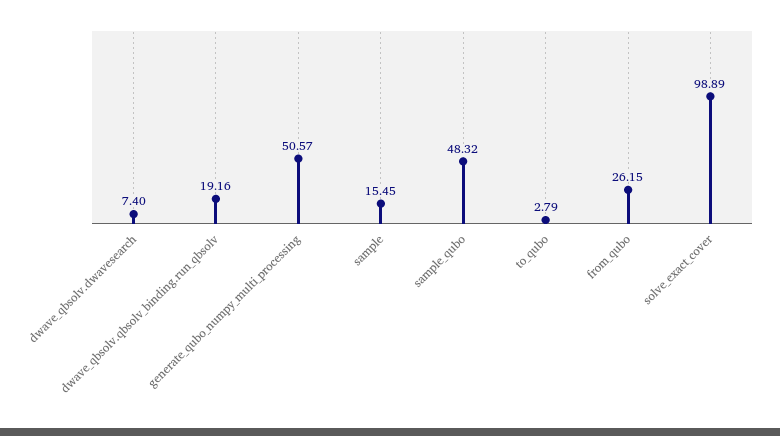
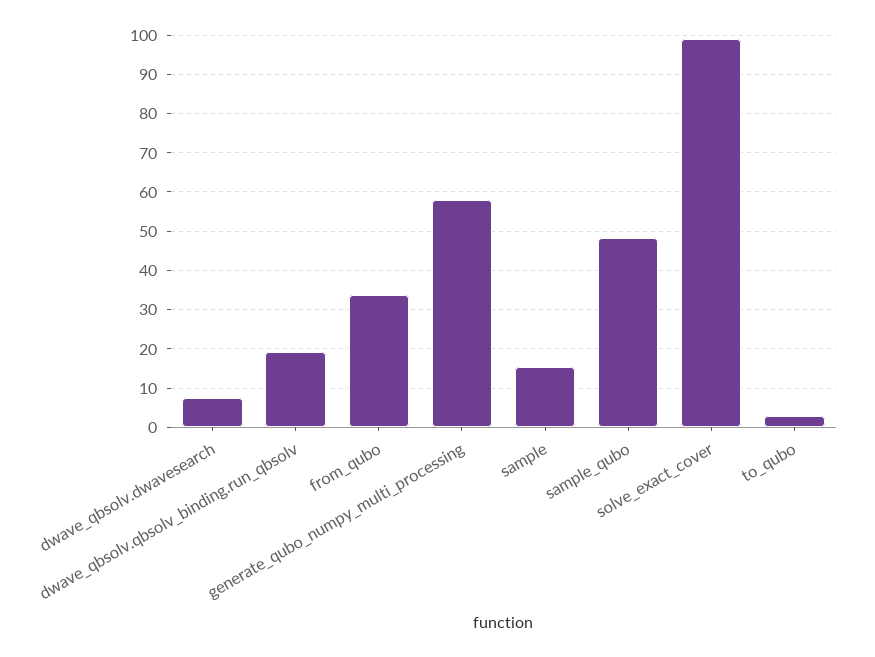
  {
    "dwave_qbsolv.dwavesearch": 7.4,
    "dwave_qbsolv.qbsolv_binding.run_qbsolv": 19.16,
-   "generate_qubo_numpy_multi_processing": 50.57,
+   "generate_qubo_numpy_multi_processing": 58,
    "sample": 15.45,
    "sample_qubo": 48.32,
    "to_qubo": 2.79,
-   "from_qubo": 26.15,
+   "from_qubo": 34,
    "solve_exact_cover": 98.89
  }

